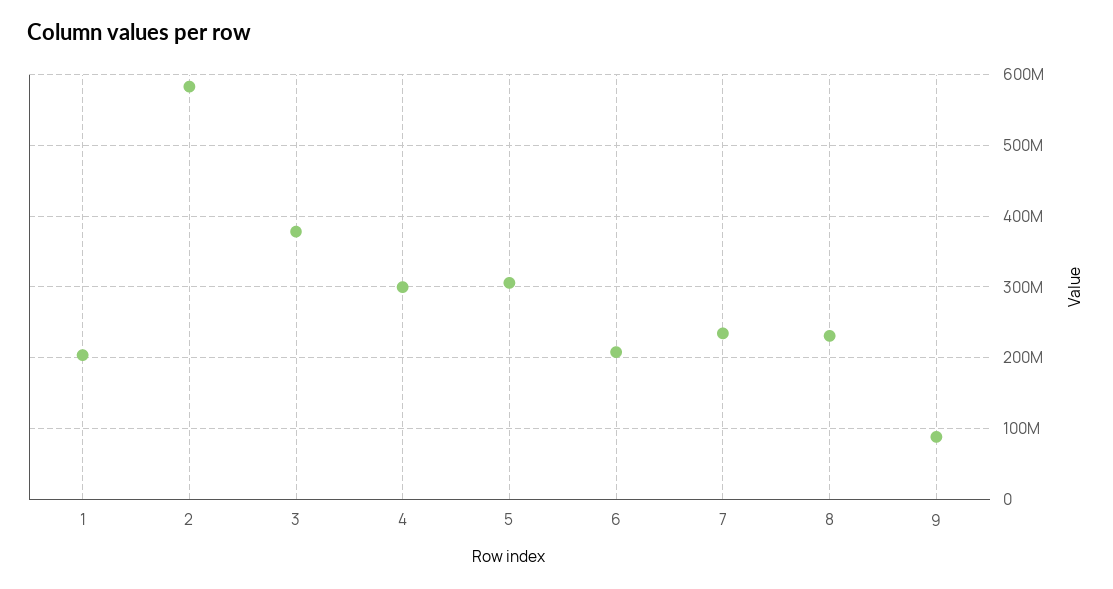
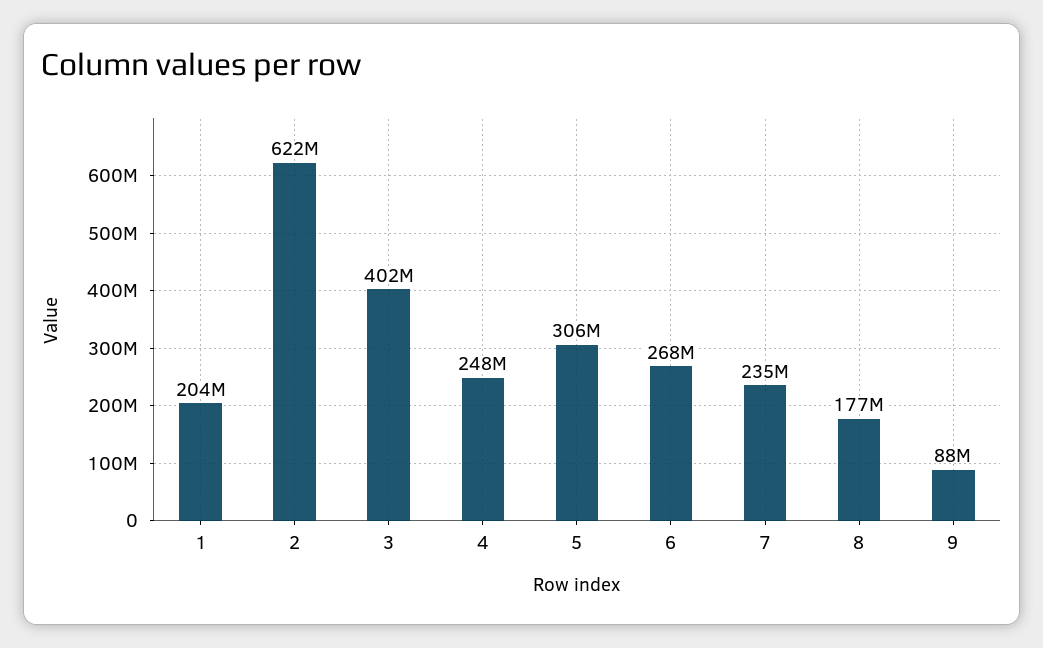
  {
    "1": 204000000,
-   "2": 580000000,
+   "2": 622000000,
-   "3": 380000000,
+   "3": 402000000,
-   "4": 300000000,
+   "4": 248000000,
    "5": 306000000,
-   "6": 210000000,
+   "6": 268000000,
    "7": 235000000,
-   "8": 230000000,
+   "8": 177000000,
    "9": 88000000
  }

